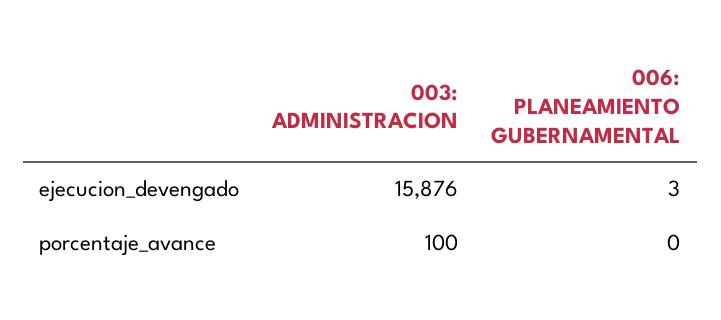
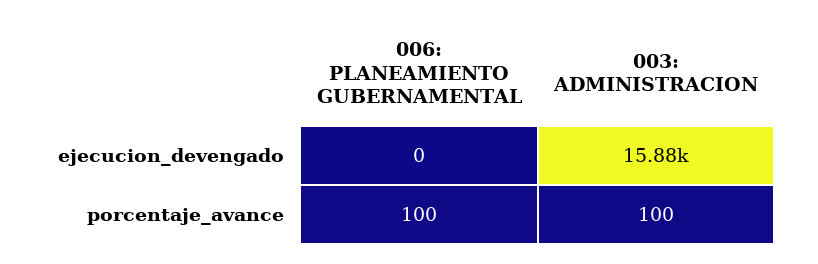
  {
    "003: ADMINISTRACION": {
      "ejecucion_devengado": 15876,
      "porcentaje_avance": 100
    },
    "006: PLANEAMIENTO GUBERNAMENTAL": {
-     "ejecucion_devengado": 3,
+     "ejecucion_devengado": 0,
-     "porcentaje_avance": 0
+     "porcentaje_avance": 100
    }
  }

